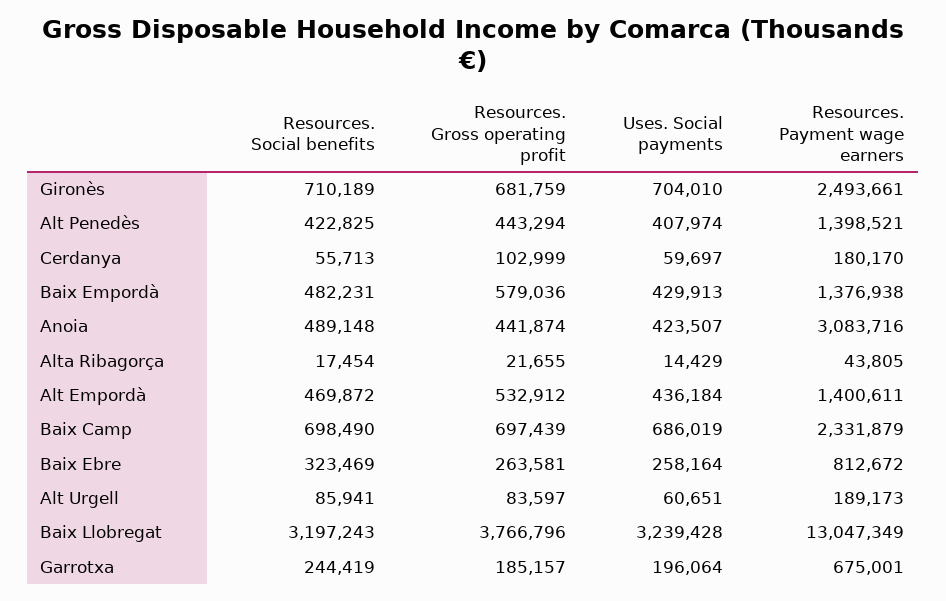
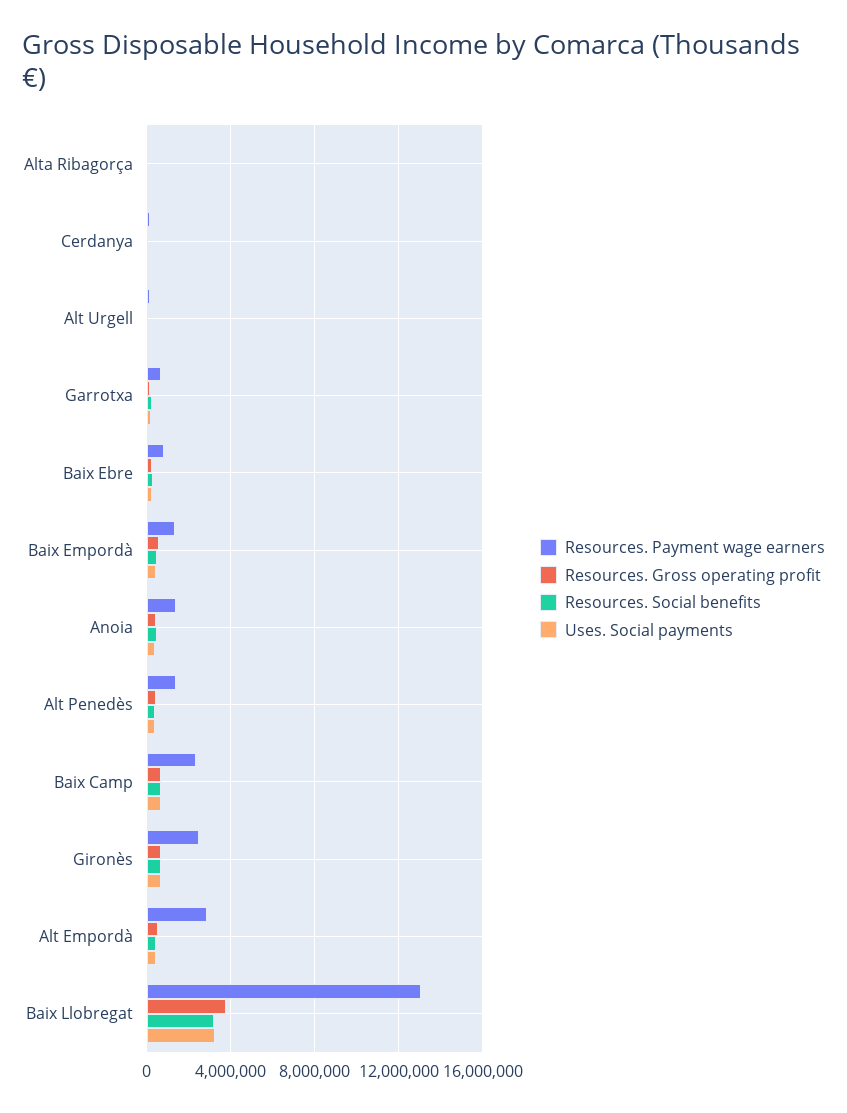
  {
    "Resources. Social benefits": {
      "Gironès": 710189,
      "Alt Penedès": 422825,
      "Cerdanya": 55713,
      "Baix Empordà": 482231,
      "Anoia": 489148,
      "Alta Ribagorça": 17454,
      "Alt Empordà": 469872,
      "Baix Camp": 698490,
      "Baix Ebre": 323469,
      "Alt Urgell": 85941,
      "Baix Llobregat": 3197243,
      "Garrotxa": 244419
    },
    "Resources. Gross operating profit": {
      "Gironès": 681759,
      "Alt Penedès": 443294,
      "Cerdanya": 102999,
      "Baix Empordà": 579036,
      "Anoia": 441874,
      "Alta Ribagorça": 21655,
      "Alt Empordà": 532912,
      "Baix Camp": 697439,
      "Baix Ebre": 263581,
      "Alt Urgell": 83597,
      "Baix Llobregat": 3766796,
      "Garrotxa": 185157
    },
    "Uses. Social payments": {
      "Gironès": 704010,
      "Alt Penedès": 407974,
      "Cerdanya": 59697,
      "Baix Empordà": 429913,
      "Anoia": 423507,
      "Alta Ribagorça": 14429,
      "Alt Empordà": 436184,
      "Baix Camp": 686019,
      "Baix Ebre": 258164,
      "Alt Urgell": 60651,
      "Baix Llobregat": 3239428,
      "Garrotxa": 196064
    },
    "Resources. Payment wage earners": {
      "Gironès": 2493661,
      "Alt Penedès": 1398521,
      "Cerdanya": 180170,
      "Baix Empordà": 1376938,
-     "Anoia": 3083716,
+     "Anoia": 1500000,
      "Alta Ribagorça": 43805,
-     "Alt Empordà": 1400611,
+     "Alt Empordà": 3000000,
      "Baix Camp": 2331879,
      "Baix Ebre": 812672,
      "Alt Urgell": 189173,
      "Baix Llobregat": 13047349,
      "Garrotxa": 675001
    }
  }

